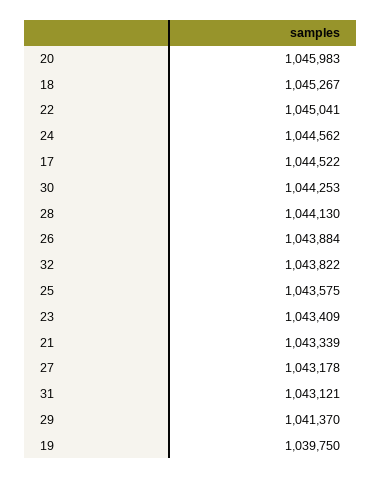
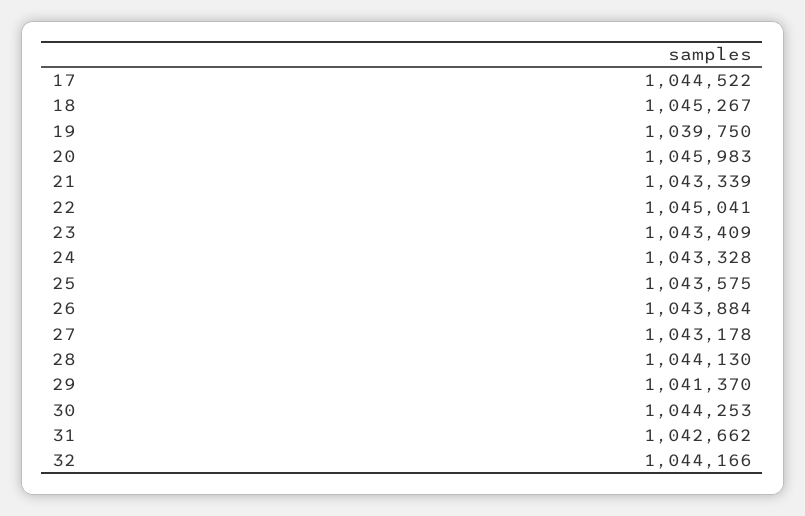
  {
    "20": 1045983,
    "18": 1045267,
    "22": 1045041,
-   "24": 1044562,
+   "24": 1043328,
    "17": 1044522,
    "30": 1044253,
    "28": 1044130,
    "26": 1043884,
-   "32": 1043822,
+   "32": 1044166,
    "25": 1043575,
    "23": 1043409,
    "21": 1043339,
    "27": 1043178,
-   "31": 1043121,
+   "31": 1042662,
    "29": 1041370,
    "19": 1039750
  }

